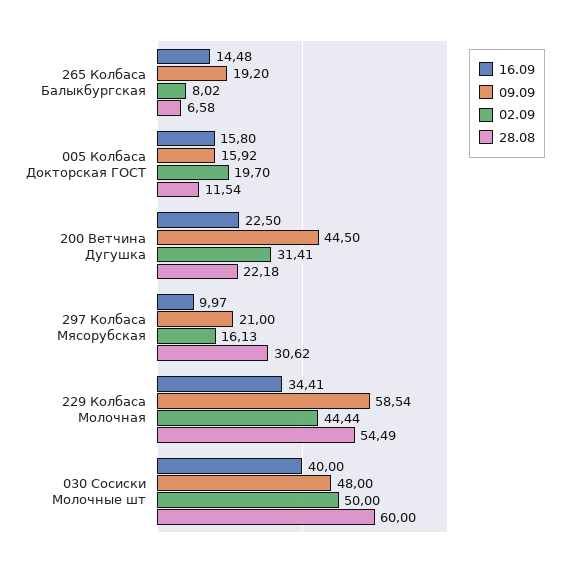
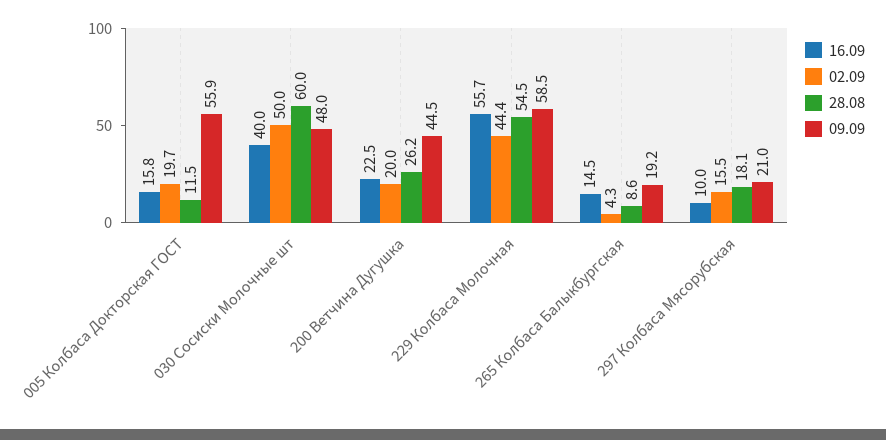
  {
    "16.09": {
      "265 Колбаса Балыкбургская": 14.48,
      "005 Колбаса Докторская ГОСТ": 15.8,
      "200 Ветчина Дугушка": 22.5,
      "297 Колбаса Мясорубская": 9.97,
-     "229 Колбаса Молочная": 34.41,
+     "229 Колбаса Молочная": 55.7,
      "030 Сосиски Молочные шт": 40
    },
    "09.09": {
      "265 Колбаса Балыкбургская": 19.2,
-     "005 Колбаса Докторская ГОСТ": 15.92,
+     "005 Колбаса Докторская ГОСТ": 55.9,
      "200 Ветчина Дугушка": 44.5,
      "297 Колбаса Мясорубская": 21,
      "229 Колбаса Молочная": 58.54,
      "030 Сосиски Молочные шт": 48
    },
    "02.09": {
-     "265 Колбаса Балыкбургская": 8.02,
+     "265 Колбаса Балыкбургская": 4.3,
      "005 Колбаса Докторская ГОСТ": 19.7,
-     "200 Ветчина Дугушка": 31.41,
+     "200 Ветчина Дугушка": 20,
-     "297 Колбаса Мясорубская": 16.13,
+     "297 Колбаса Мясорубская": 15.5,
      "229 Колбаса Молочная": 44.44,
      "030 Сосиски Молочные шт": 50
    },
    "28.08": {
-     "265 Колбаса Балыкбургская": 6.58,
+     "265 Колбаса Балыкбургская": 8.6,
      "005 Колбаса Докторская ГОСТ": 11.54,
-     "200 Ветчина Дугушка": 22.18,
+     "200 Ветчина Дугушка": 26.2,
-     "297 Колбаса Мясорубская": 30.62,
+     "297 Колбаса Мясорубская": 18.1,
      "229 Колбаса Молочная": 54.49,
      "030 Сосиски Молочные шт": 60
    }
  }

